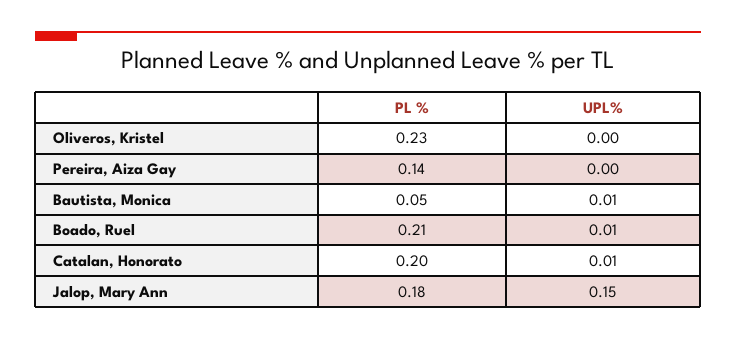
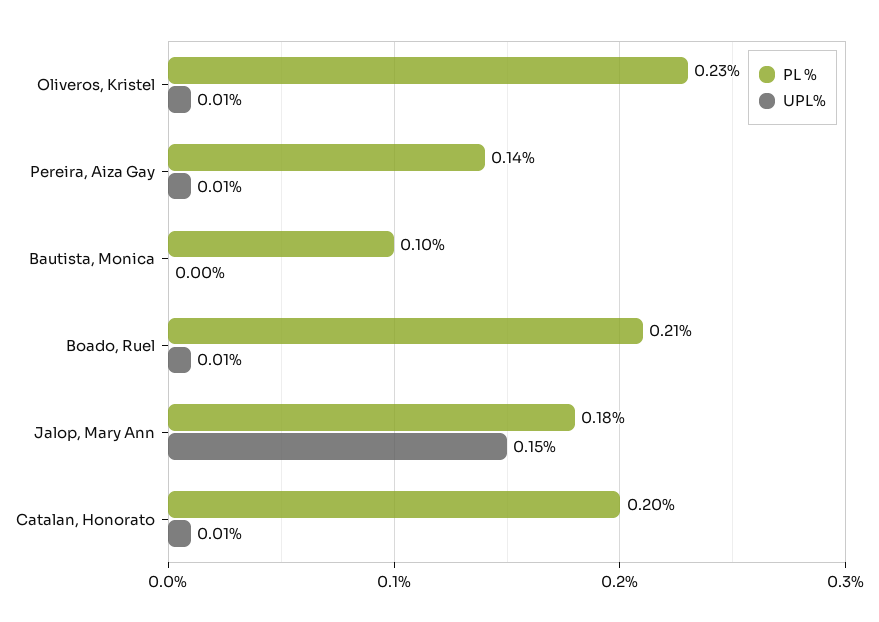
  {
    "PL %": {
      "Oliveros, Kristel": 0.23,
      "Pereira, Aiza Gay": 0.14,
-     "Bautista, Monica": 0.05,
+     "Bautista, Monica": 0.1,
      "Boado, Ruel": 0.21,
      "Catalan, Honorato": 0.2,
      "Jalop, Mary Ann": 0.18
    },
    "UPL%": {
-     "Oliveros, Kristel": 0,
+     "Oliveros, Kristel": 0.01,
-     "Pereira, Aiza Gay": 0,
+     "Pereira, Aiza Gay": 0.01,
-     "Bautista, Monica": 0.01,
+     "Bautista, Monica": 0,
      "Boado, Ruel": 0.01,
      "Catalan, Honorato": 0.01,
      "Jalop, Mary Ann": 0.15
    }
  }

